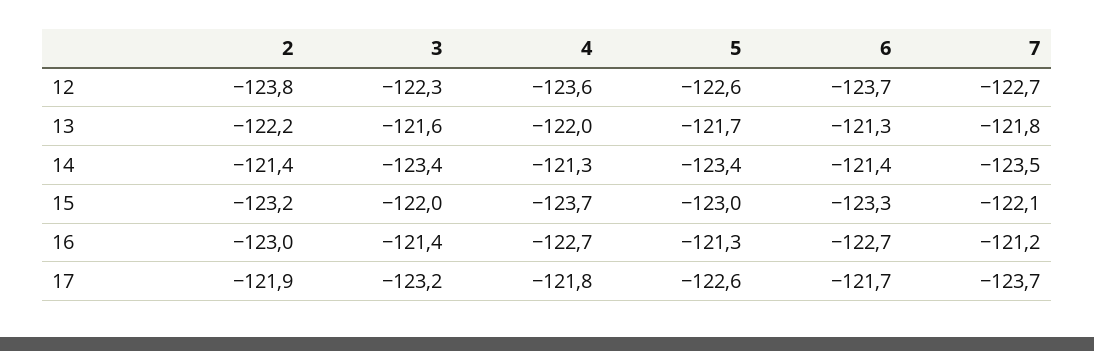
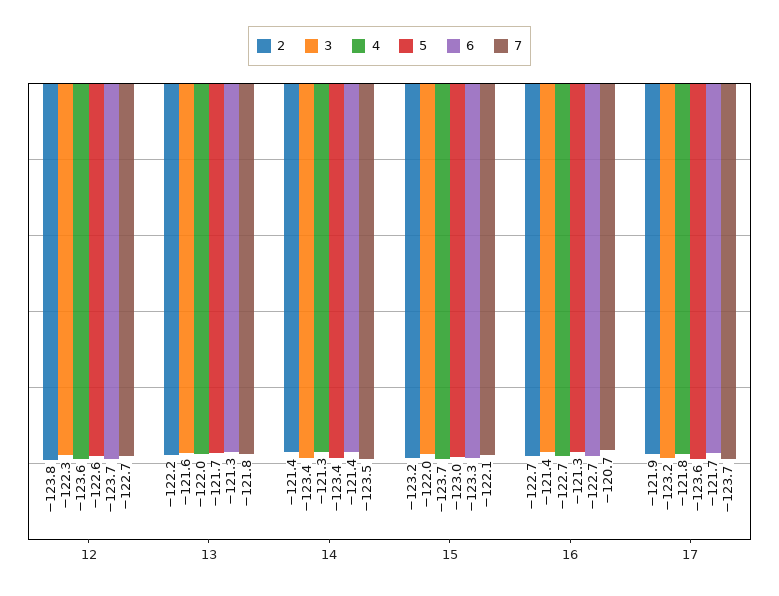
  {
    "2": {
      "12": -123.8,
      "13": -122.2,
      "14": -121.4,
      "15": -123.2,
-     "16": -123,
+     "16": -122.7,
      "17": -121.9
    },
    "3": {
      "12": -122.3,
      "13": -121.6,
      "14": -123.4,
      "15": -122,
      "16": -121.4,
      "17": -123.2
    },
    "4": {
      "12": -123.6,
      "13": -122,
      "14": -121.3,
      "15": -123.7,
      "16": -122.7,
      "17": -121.8
    },
    "5": {
      "12": -122.6,
      "13": -121.7,
      "14": -123.4,
      "15": -123,
      "16": -121.3,
-     "17": -122.6
+     "17": -123.6
    },
    "6": {
      "12": -123.7,
      "13": -121.3,
      "14": -121.4,
      "15": -123.3,
      "16": -122.7,
      "17": -121.7
    },
    "7": {
      "12": -122.7,
      "13": -121.8,
      "14": -123.5,
      "15": -122.1,
-     "16": -121.2,
+     "16": -120.7,
      "17": -123.7
    }
  }

